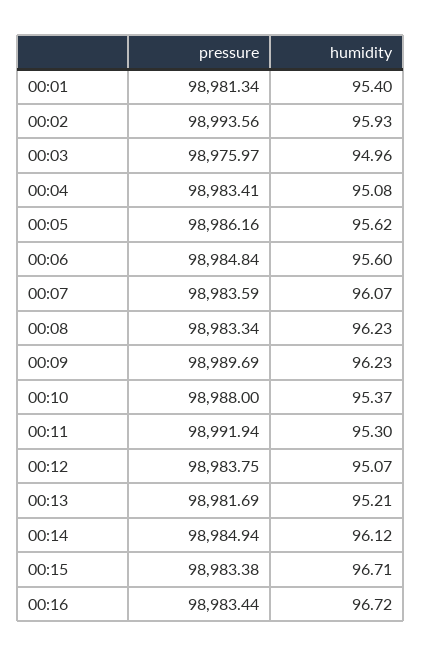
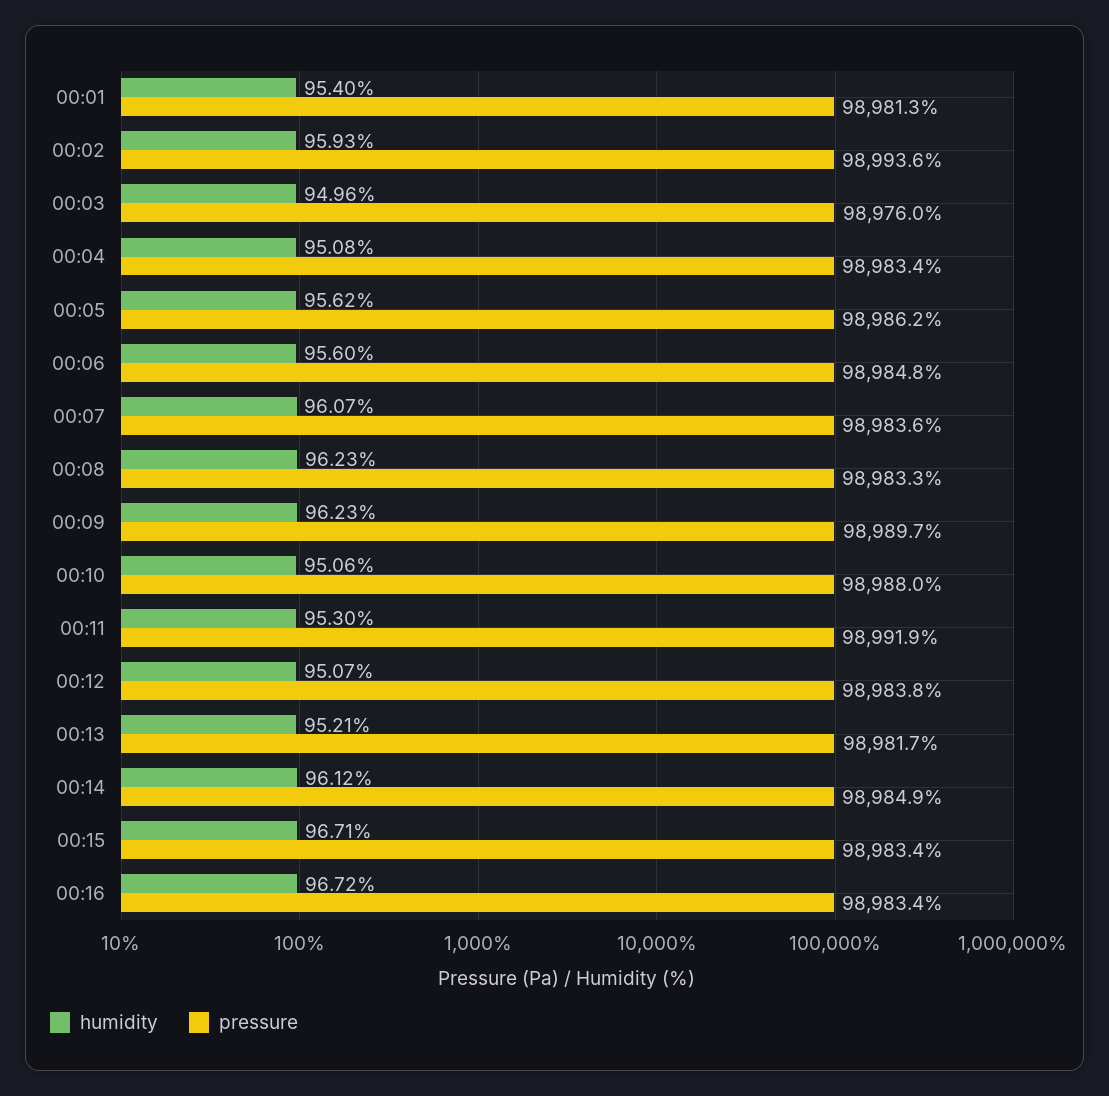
  {
    "pressure": {
      "00:01": 98981.34,
      "00:02": 98993.56,
      "00:03": 98975.97,
      "00:04": 98983.41,
      "00:05": 98986.16,
      "00:06": 98984.84,
      "00:07": 98983.59,
      "00:08": 98983.34,
      "00:09": 98989.69,
      "00:10": 98988,
      "00:11": 98991.94,
      "00:12": 98983.75,
      "00:13": 98981.69,
      "00:14": 98984.94,
      "00:15": 98983.38,
      "00:16": 98983.44
    },
    "humidity": {
      "00:01": 95.4,
      "00:02": 95.93,
      "00:03": 94.96,
      "00:04": 95.08,
      "00:05": 95.62,
      "00:06": 95.6,
      "00:07": 96.07,
      "00:08": 96.23,
      "00:09": 96.23,
-     "00:10": 95.37,
+     "00:10": 95.06,
      "00:11": 95.3,
      "00:12": 95.07,
      "00:13": 95.21,
      "00:14": 96.12,
      "00:15": 96.71,
      "00:16": 96.72
    }
  }

